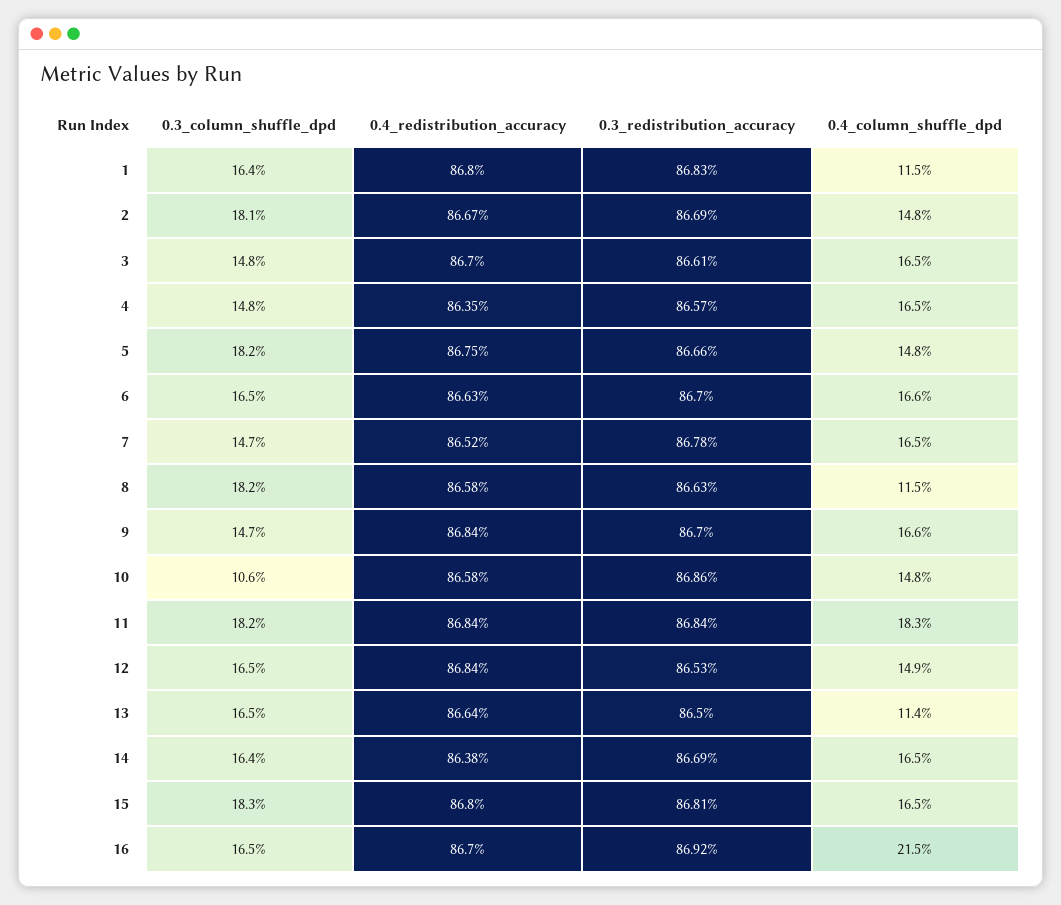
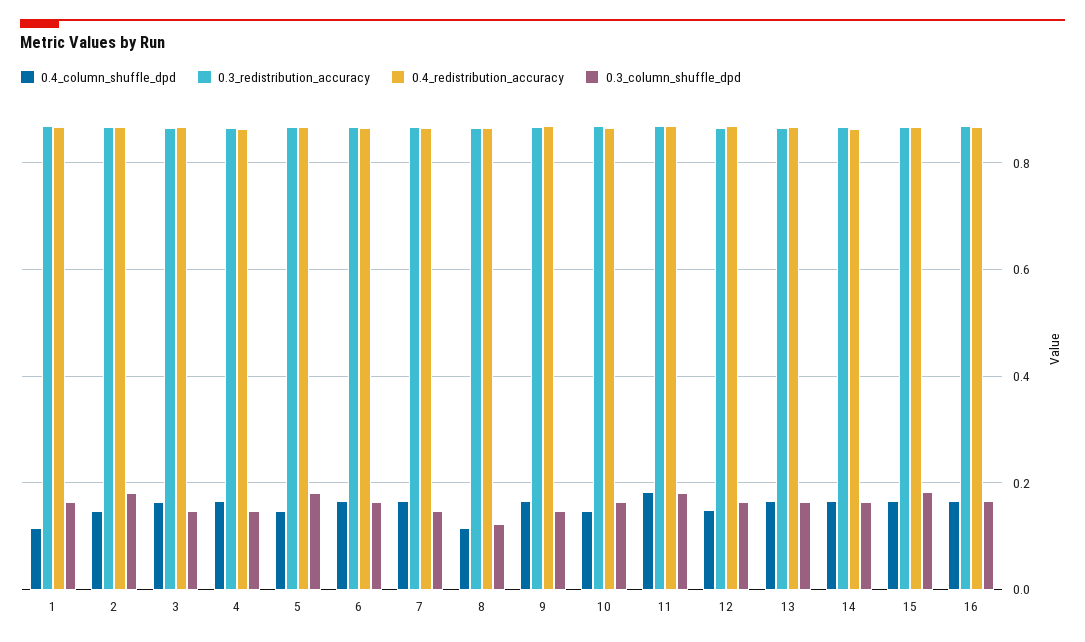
  {
    "0.3_column_shuffle_dpd": {
      "1": 0.164,
      "2": 0.181,
      "3": 0.148,
      "4": 0.148,
      "5": 0.182,
      "6": 0.165,
      "7": 0.147,
-     "8": 0.182,
+     "8": 0.12,
      "9": 0.147,
-     "10": 0.106,
+     "10": 0.16,
      "11": 0.182,
      "12": 0.165,
      "13": 0.165,
      "14": 0.164,
      "15": 0.183,
      "16": 0.165
    },
    "0.4_redistribution_accuracy": {
      "1": 0.868,
      "2": 0.8667,
      "3": 0.867,
      "4": 0.8635,
      "5": 0.8675,
      "6": 0.8663,
      "7": 0.8652,
      "8": 0.8658,
      "9": 0.8684,
      "10": 0.8658,
      "11": 0.8684,
      "12": 0.8684,
      "13": 0.8664,
      "14": 0.8638,
      "15": 0.868,
      "16": 0.867
    },
    "0.3_redistribution_accuracy": {
      "1": 0.8683,
      "2": 0.8669,
      "3": 0.8661,
      "4": 0.8657,
      "5": 0.8666,
      "6": 0.867,
      "7": 0.8678,
      "8": 0.8663,
      "9": 0.867,
      "10": 0.8686,
      "11": 0.8684,
      "12": 0.8653,
      "13": 0.865,
      "14": 0.8669,
      "15": 0.8681,
      "16": 0.8692
    },
    "0.4_column_shuffle_dpd": {
      "1": 0.115,
      "2": 0.148,
      "3": 0.165,
      "4": 0.165,
      "5": 0.148,
      "6": 0.166,
      "7": 0.165,
      "8": 0.115,
      "9": 0.166,
      "10": 0.148,
      "11": 0.183,
      "12": 0.149,
-     "13": 0.114,
+     "13": 0.16,
      "14": 0.165,
      "15": 0.165,
-     "16": 0.215
+     "16": 0.16
    }
  }

